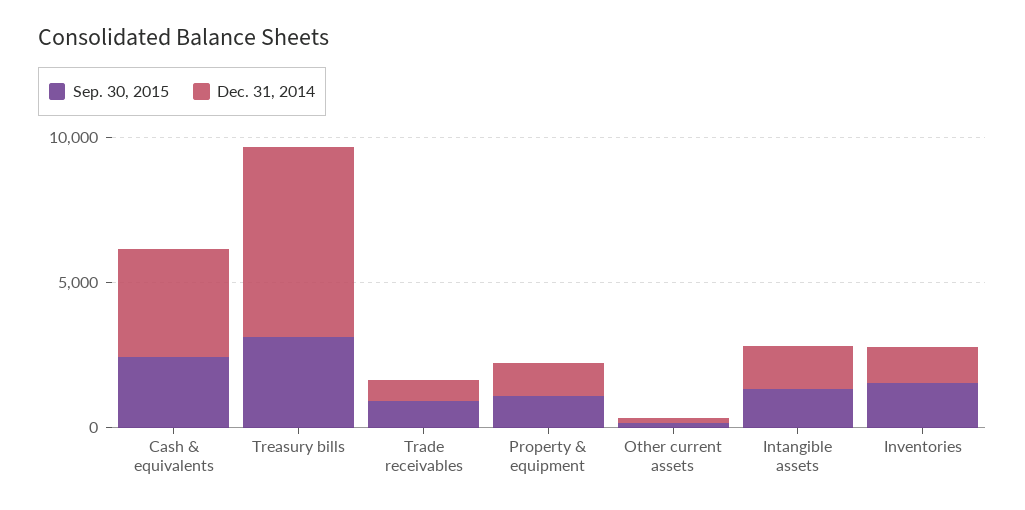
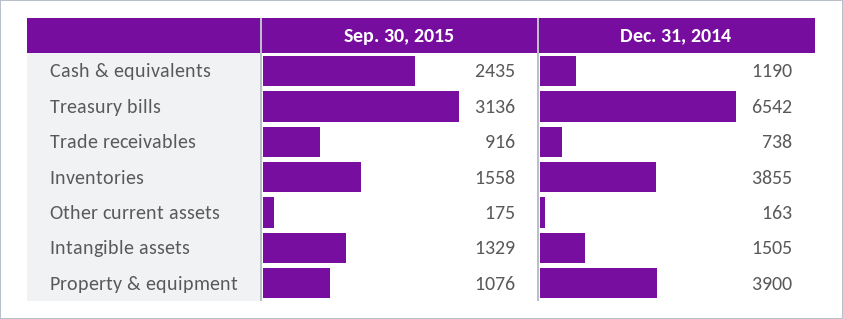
  {
    "Sep. 30, 2015": {
      "Cash & equivalents": 2435,
      "Treasury bills": 3136,
      "Trade receivables": 916,
      "Property & equipment": 1076,
      "Other current assets": 175,
      "Intangible assets": 1329,
      "Inventories": 1558
    },
    "Dec. 31, 2014": {
-     "Cash & equivalents": 4000,
+     "Cash & equivalents": 1190,
      "Treasury bills": 6542,
      "Trade receivables": 738,
-     "Property & equipment": 1000,
+     "Property & equipment": 3900,
      "Other current assets": 163,
      "Intangible assets": 1505,
-     "Inventories": 1000
+     "Inventories": 3855
    }
  }

